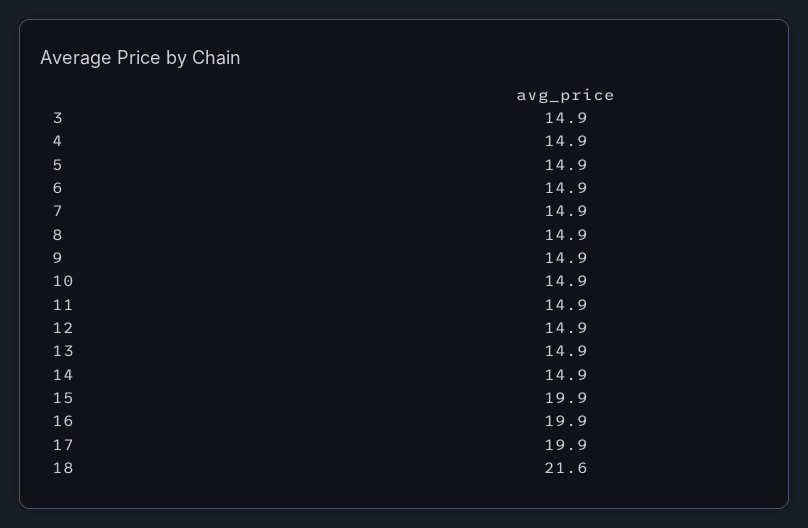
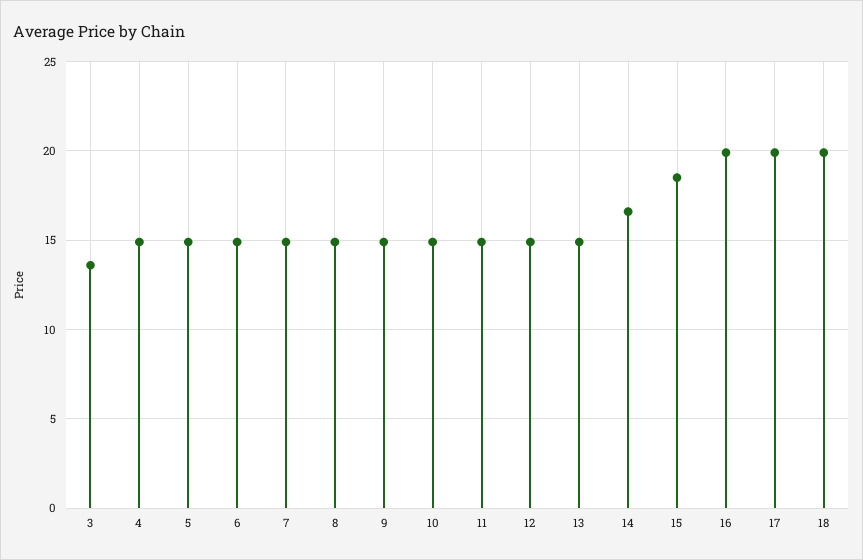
  {
-   "3": 14.9,
+   "3": 13.5,
    "4": 14.9,
    "5": 14.9,
    "6": 14.9,
    "7": 14.9,
    "8": 14.9,
    "9": 14.9,
    "10": 14.9,
    "11": 14.9,
    "12": 14.9,
    "13": 14.9,
-   "14": 14.9,
+   "14": 16.5,
-   "15": 19.9,
+   "15": 18.5,
    "16": 19.9,
    "17": 19.9,
-   "18": 21.6
+   "18": 20
  }

